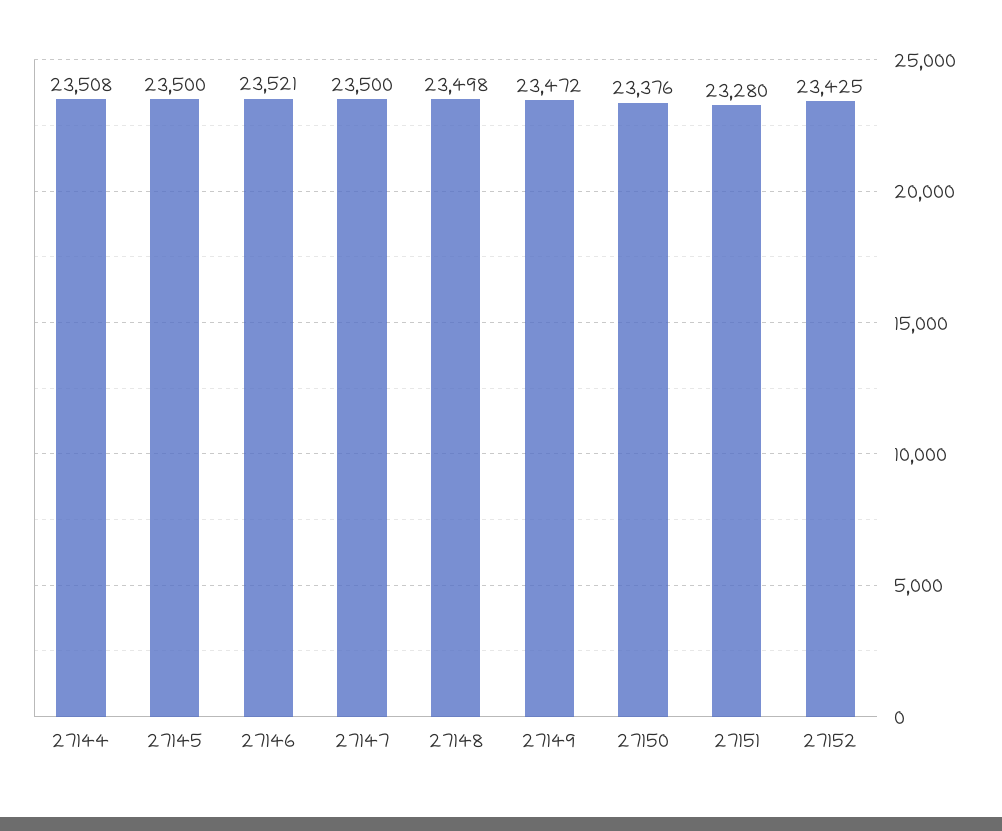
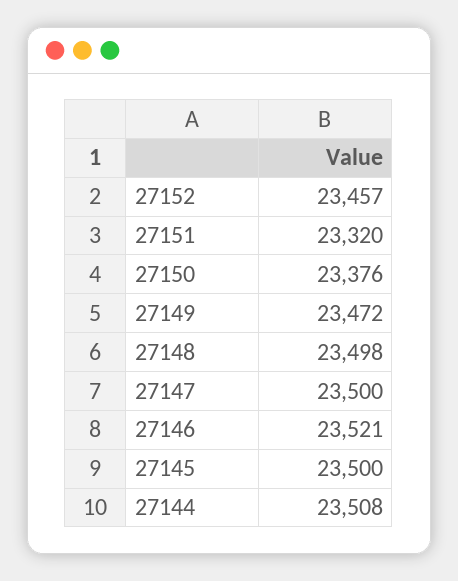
  {
    "27144": 23508,
    "27145": 23500,
    "27146": 23521,
    "27147": 23500,
    "27148": 23498,
    "27149": 23472,
    "27150": 23376,
-   "27151": 23280,
+   "27151": 23320,
-   "27152": 23425
+   "27152": 23457
  }

